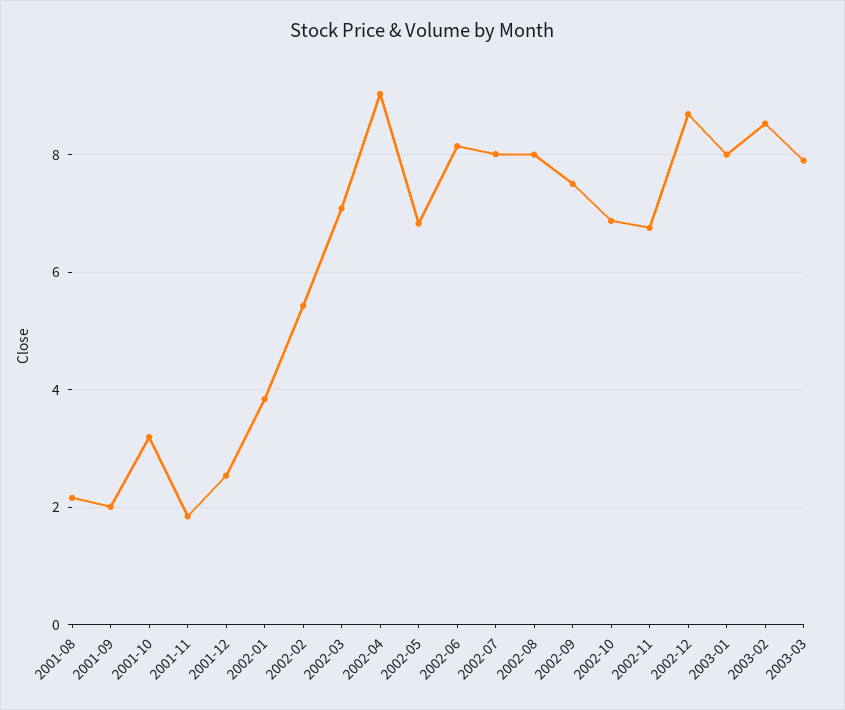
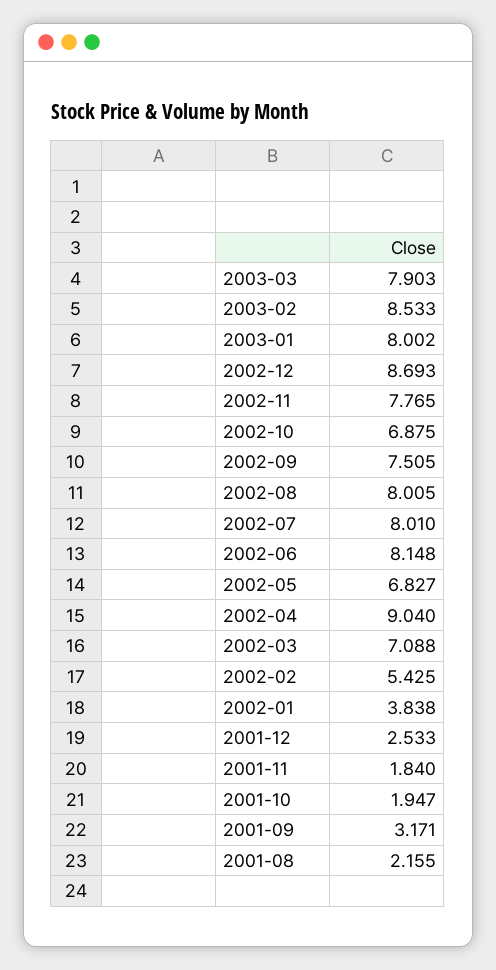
  {
    "2001-08": 2.155,
-   "2001-09": 2,
+   "2001-09": 3.171,
-   "2001-10": 3.2,
+   "2001-10": 1.947,
    "2001-11": 1.84,
    "2001-12": 2.533,
    "2002-01": 3.838,
    "2002-02": 5.425,
    "2002-03": 7.088,
    "2002-04": 9.04,
    "2002-05": 6.827,
    "2002-06": 8.148,
    "2002-07": 8.01,
    "2002-08": 8.005,
    "2002-09": 7.505,
    "2002-10": 6.875,
-   "2002-11": 6.8,
+   "2002-11": 7.765,
    "2002-12": 8.693,
    "2003-01": 8.002,
    "2003-02": 8.533,
    "2003-03": 7.903
  }

